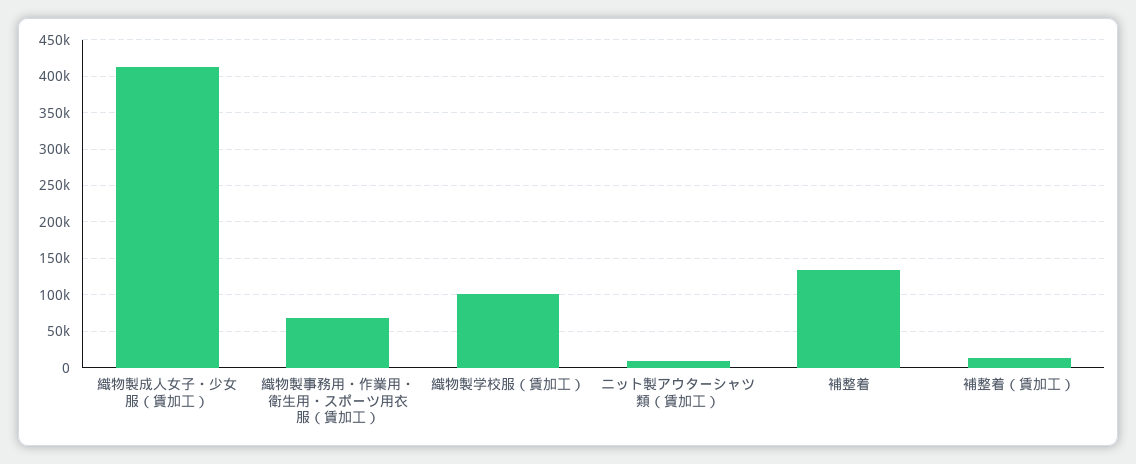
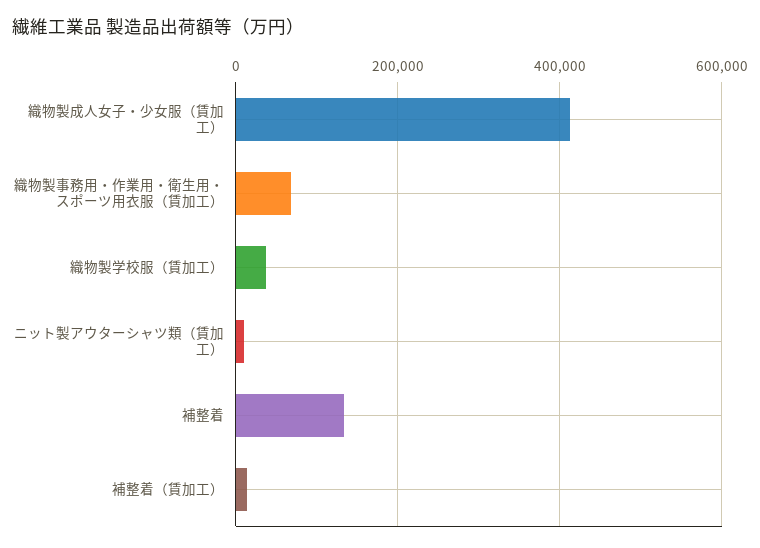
  {
    "織物製成人女子・少女服（賃加工）": 410000,
    "織物製事務用・作業用・衛生用・スポーツ用衣服（賃加工）": 70000,
-   "織物製学校服（賃加工）": 100000,
+   "織物製学校服（賃加工）": 40000,
    "ニット製アウターシャツ類（賃加工）": 10000,
    "補整着": 130000,
    "補整着（賃加工）": 10000
  }

